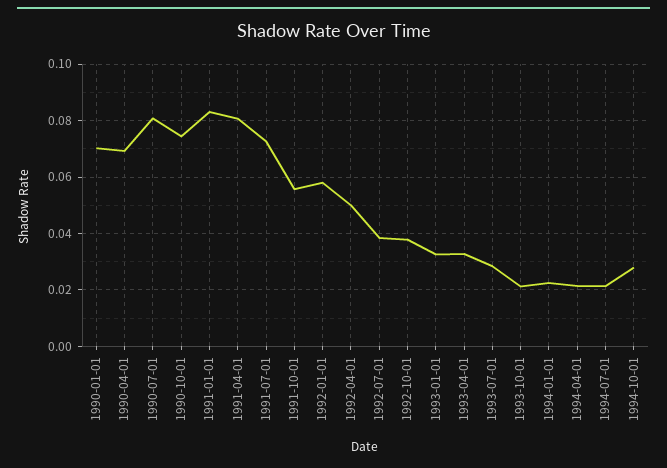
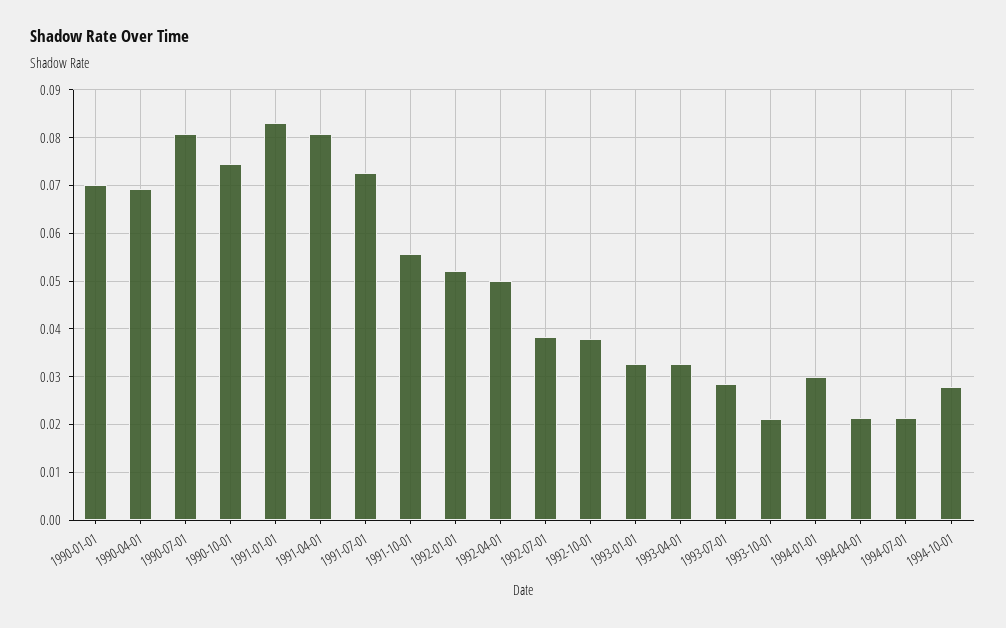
  {
    "1990-01-01": 0.07,
    "1990-04-01": 0.07,
    "1990-07-01": 0.08,
    "1990-10-01": 0.074,
    "1991-01-01": 0.084,
    "1991-04-01": 0.08,
    "1991-07-01": 0.072,
    "1991-10-01": 0.056,
-   "1992-01-01": 0.0575,
+   "1992-01-01": 0.052,
    "1992-04-01": 0.05,
    "1992-07-01": 0.038,
    "1992-10-01": 0.038,
    "1993-01-01": 0.032,
    "1993-04-01": 0.032,
    "1993-07-01": 0.028,
    "1993-10-01": 0.022,
-   "1994-01-01": 0.0225,
+   "1994-01-01": 0.03,
    "1994-04-01": 0.022,
    "1994-07-01": 0.022,
    "1994-10-01": 0.028
  }

